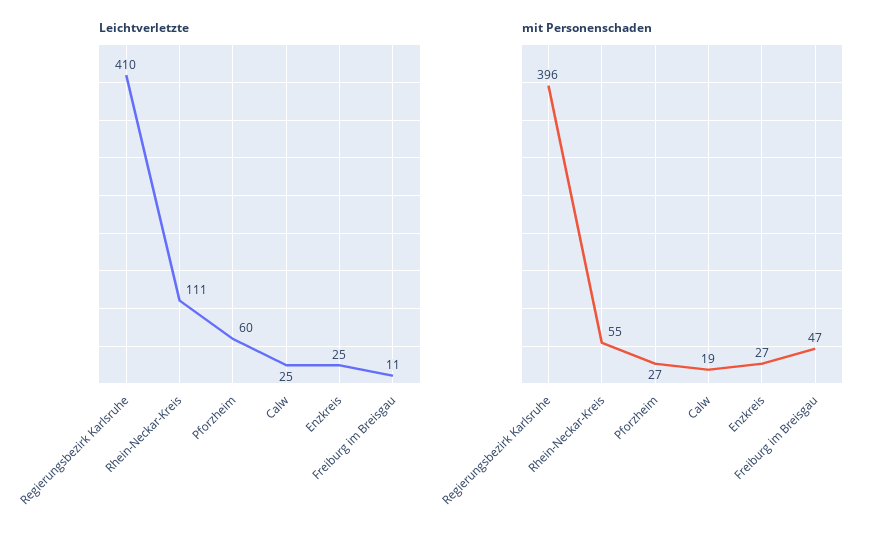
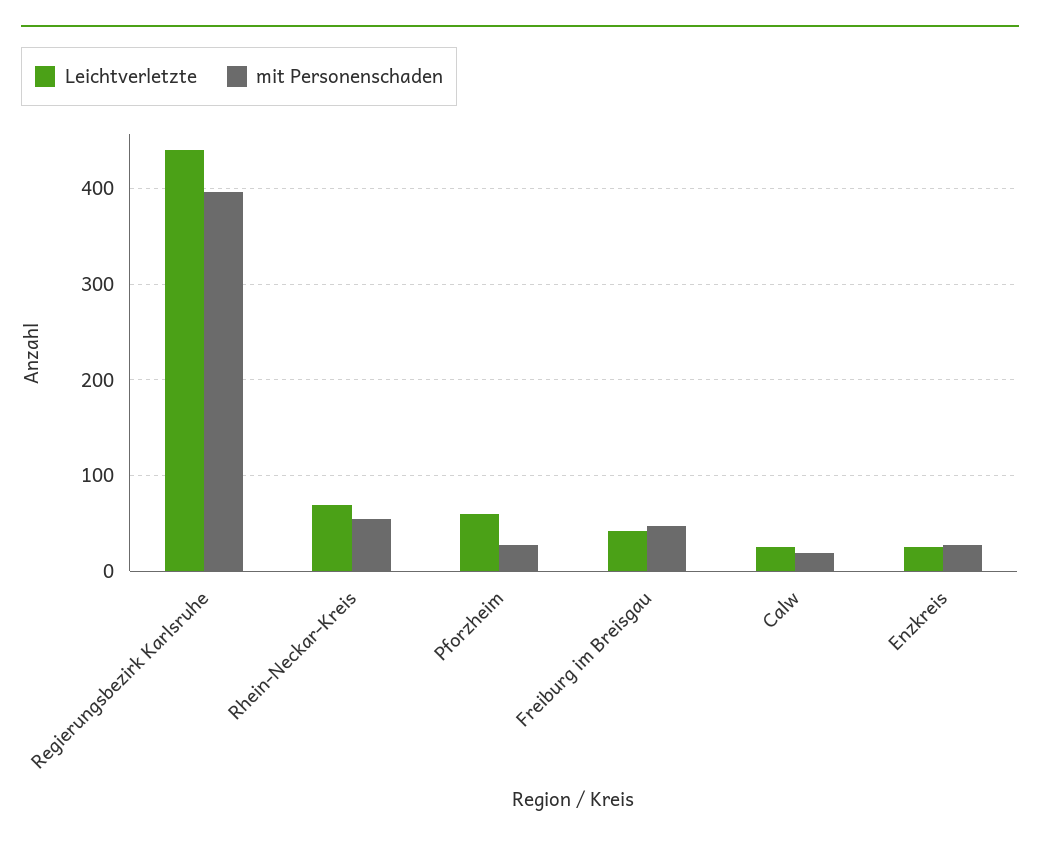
  {
    "Leichtverletzte": {
-     "Regierungsbezirk Karlsruhe": 410,
+     "Regierungsbezirk Karlsruhe": 440,
-     "Rhein-Neckar-Kreis": 111,
+     "Rhein-Neckar-Kreis": 70,
      "Pforzheim": 60,
      "Calw": 25,
      "Enzkreis": 25,
-     "Freiburg im Breisgau": 11
+     "Freiburg im Breisgau": 40
    },
    "mit Personenschaden": {
      "Regierungsbezirk Karlsruhe": 396,
      "Rhein-Neckar-Kreis": 55,
      "Pforzheim": 27,
      "Calw": 19,
      "Enzkreis": 27,
      "Freiburg im Breisgau": 47
    }
  }

